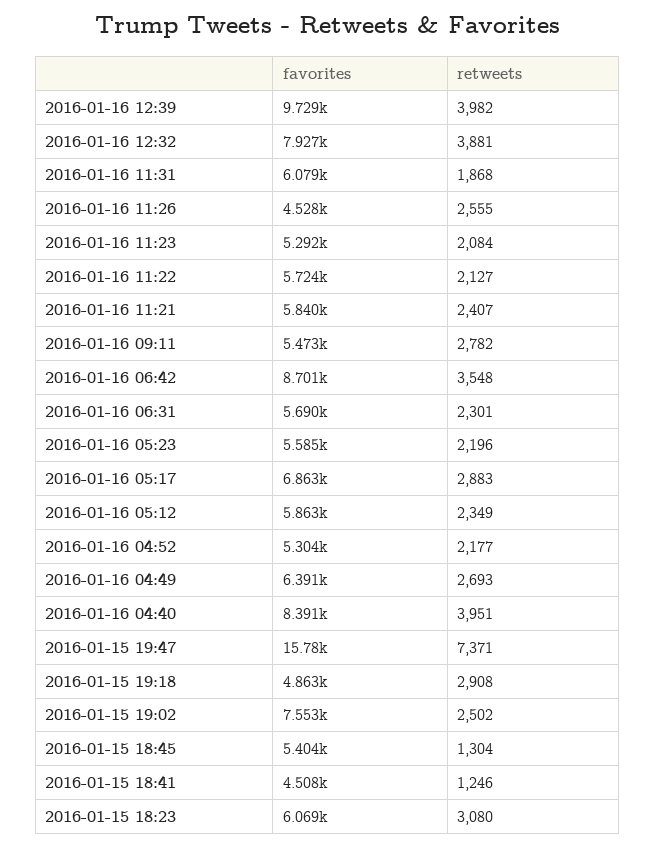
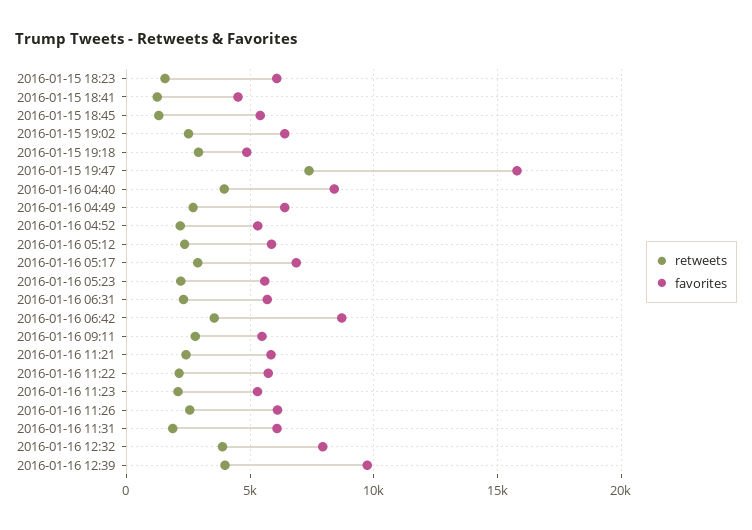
  {
    "favorites": {
      "2016-01-16 12:39": 9729,
      "2016-01-16 12:32": 7927,
      "2016-01-16 11:31": 6079,
-     "2016-01-16 11:26": 4528,
+     "2016-01-16 11:26": 6000,
      "2016-01-16 11:23": 5292,
      "2016-01-16 11:22": 5724,
      "2016-01-16 11:21": 5840,
      "2016-01-16 09:11": 5473,
      "2016-01-16 06:42": 8701,
      "2016-01-16 06:31": 5690,
      "2016-01-16 05:23": 5585,
      "2016-01-16 05:17": 6863,
      "2016-01-16 05:12": 5863,
      "2016-01-16 04:52": 5304,
      "2016-01-16 04:49": 6391,
      "2016-01-16 04:40": 8391,
      "2016-01-15 19:47": 15780,
      "2016-01-15 19:18": 4863,
-     "2016-01-15 19:02": 7553,
+     "2016-01-15 19:02": 6500,
      "2016-01-15 18:45": 5404,
      "2016-01-15 18:41": 4508,
      "2016-01-15 18:23": 6069
    },
    "retweets": {
      "2016-01-16 12:39": 3982,
      "2016-01-16 12:32": 3881,
      "2016-01-16 11:31": 1868,
      "2016-01-16 11:26": 2555,
      "2016-01-16 11:23": 2084,
      "2016-01-16 11:22": 2127,
      "2016-01-16 11:21": 2407,
      "2016-01-16 09:11": 2782,
      "2016-01-16 06:42": 3548,
      "2016-01-16 06:31": 2301,
      "2016-01-16 05:23": 2196,
      "2016-01-16 05:17": 2883,
      "2016-01-16 05:12": 2349,
      "2016-01-16 04:52": 2177,
      "2016-01-16 04:49": 2693,
      "2016-01-16 04:40": 3951,
      "2016-01-15 19:47": 7371,
      "2016-01-15 19:18": 2908,
      "2016-01-15 19:02": 2502,
      "2016-01-15 18:45": 1304,
      "2016-01-15 18:41": 1246,
-     "2016-01-15 18:23": 3080
+     "2016-01-15 18:23": 1500
    }
  }

